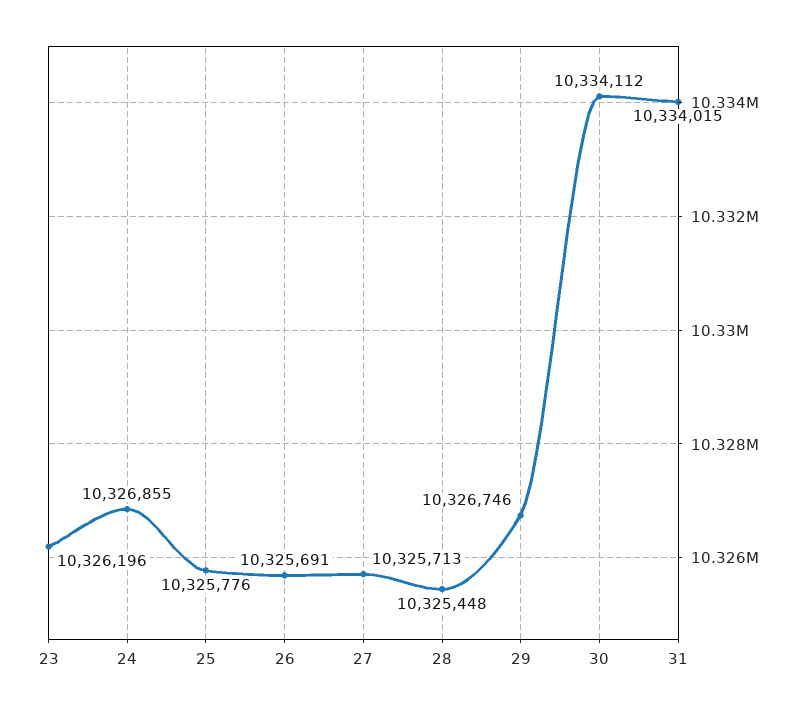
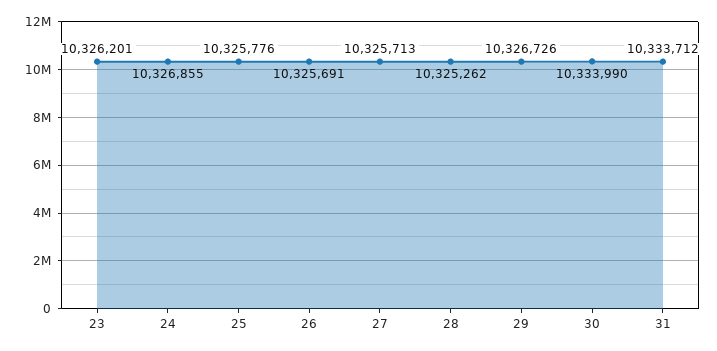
  {
-   "23": 10326196,
+   "23": 10326201,
    "24": 10326855,
    "25": 10325776,
    "26": 10325691,
    "27": 10325713,
-   "28": 10325448,
+   "28": 10325262,
-   "29": 10326746,
+   "29": 10326726,
-   "30": 10334112,
+   "30": 10333990,
-   "31": 10334015
+   "31": 10333712
  }

